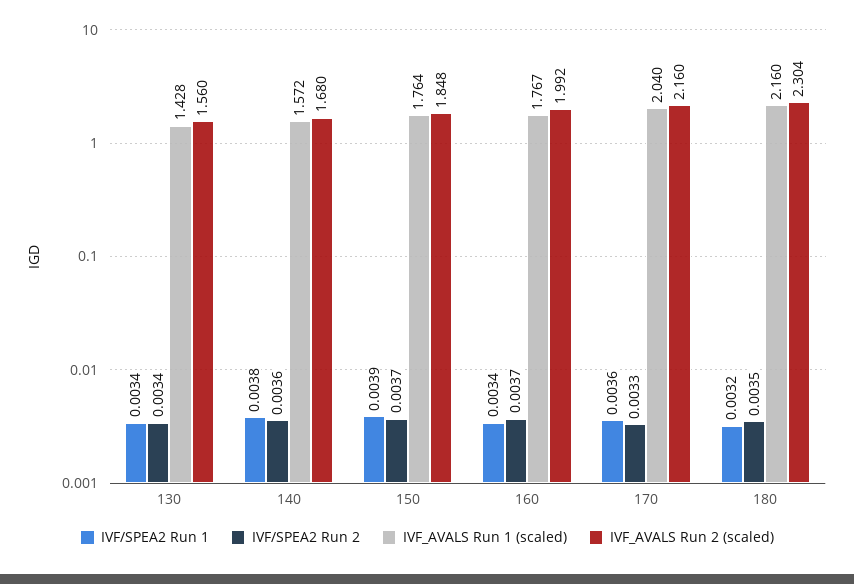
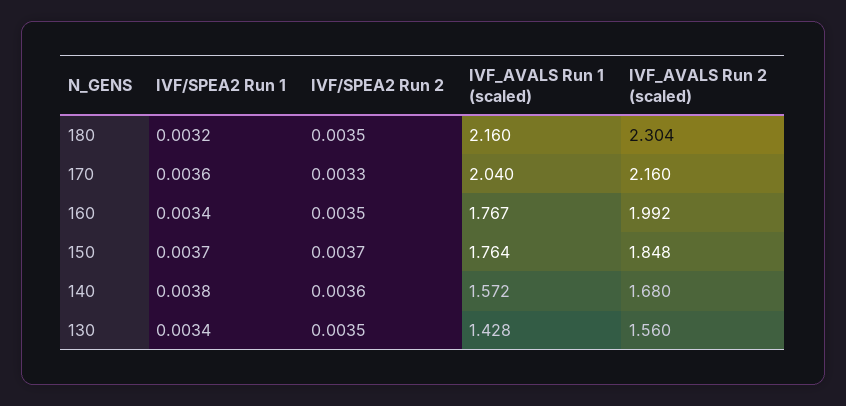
  {
    "IVF/SPEA2 Run 1": {
      "130": 0.0034,
      "140": 0.0038,
-     "150": 0.0039,
+     "150": 0.0037,
      "160": 0.0034,
      "170": 0.0036,
      "180": 0.0032
    },
    "IVF/SPEA2 Run 2": {
-     "130": 0.0034,
+     "130": 0.0035,
      "140": 0.0036,
      "150": 0.0037,
-     "160": 0.0037,
+     "160": 0.0035,
      "170": 0.0033,
      "180": 0.0035
    },
    "IVF_AVALS Run 1 (scaled)": {
      "130": 1.428,
      "140": 1.572,
      "150": 1.764,
      "160": 1.767,
      "170": 2.04,
      "180": 2.16
    },
    "IVF_AVALS Run 2 (scaled)": {
      "130": 1.56,
      "140": 1.68,
      "150": 1.848,
      "160": 1.992,
      "170": 2.16,
      "180": 2.304
    }
  }

